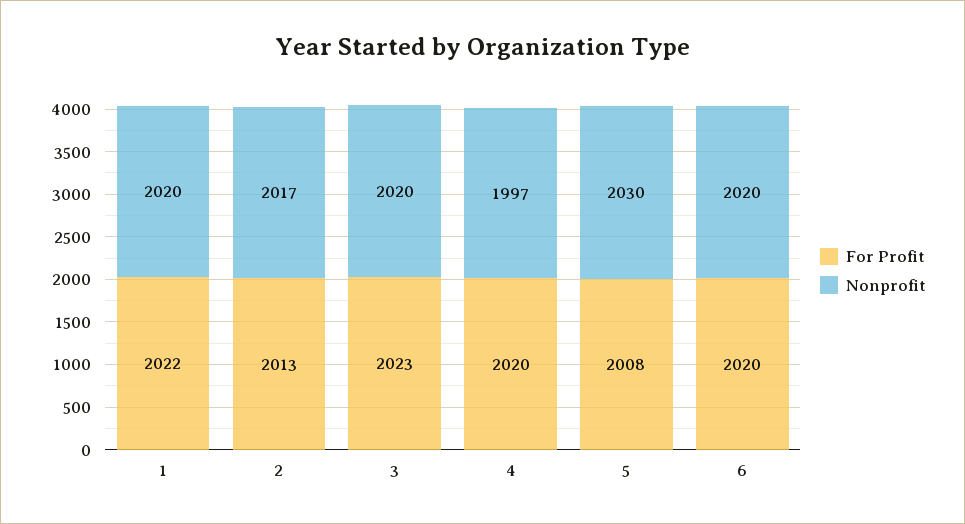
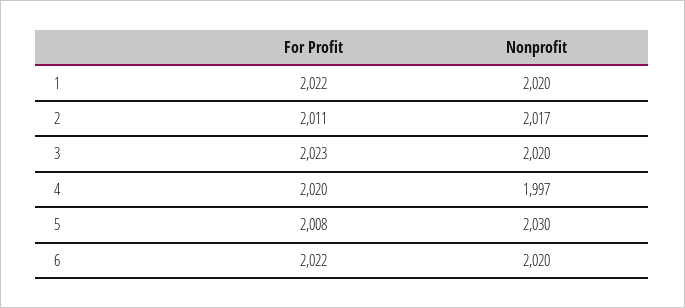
  {
    "For Profit": {
      "1": 2022,
-     "2": 2013,
+     "2": 2011,
      "3": 2023,
      "4": 2020,
      "5": 2008,
-     "6": 2020
+     "6": 2022
    },
    "Nonprofit": {
      "1": 2020,
      "2": 2017,
      "3": 2020,
      "4": 1997,
      "5": 2030,
      "6": 2020
    }
  }

